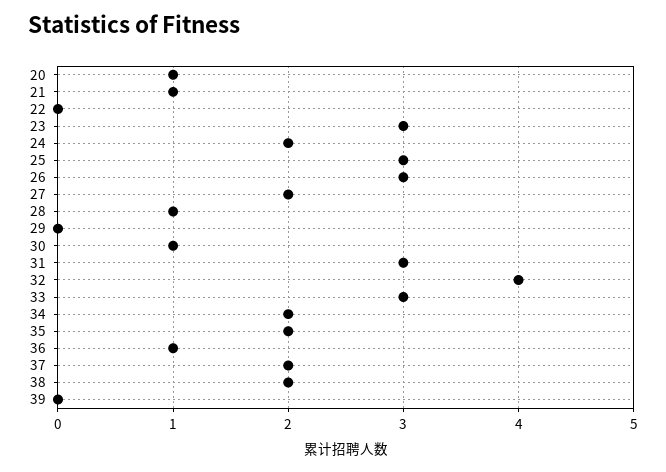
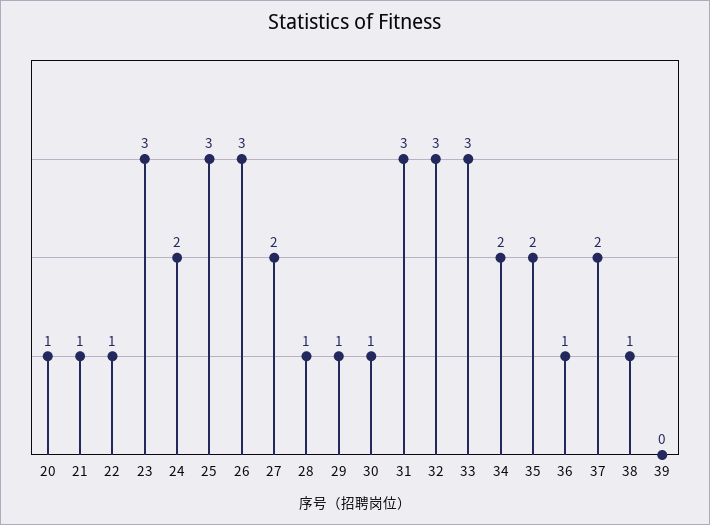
  {
    "20": 1,
    "21": 1,
-   "22": 0,
+   "22": 1,
    "23": 3,
    "24": 2,
    "25": 3,
    "26": 3,
    "27": 2,
    "28": 1,
-   "29": 0,
+   "29": 1,
    "30": 1,
    "31": 3,
-   "32": 4,
+   "32": 3,
    "33": 3,
    "34": 2,
    "35": 2,
    "36": 1,
    "37": 2,
-   "38": 2,
+   "38": 1,
    "39": 0
  }

